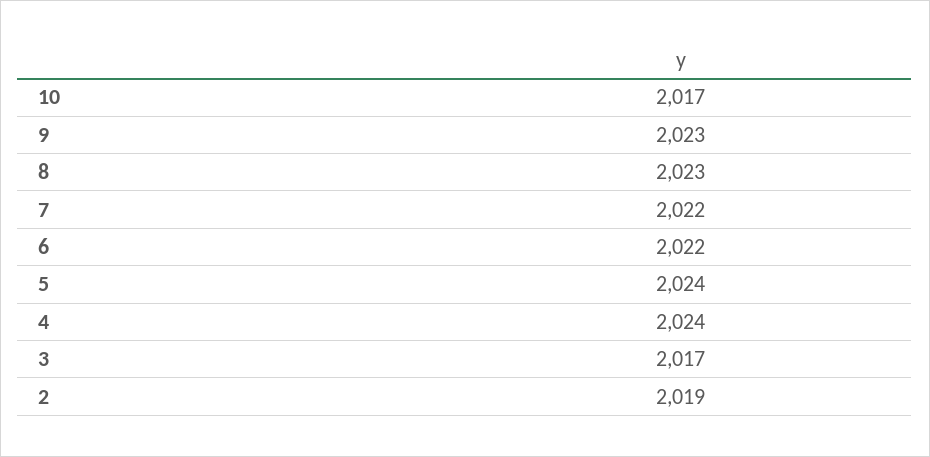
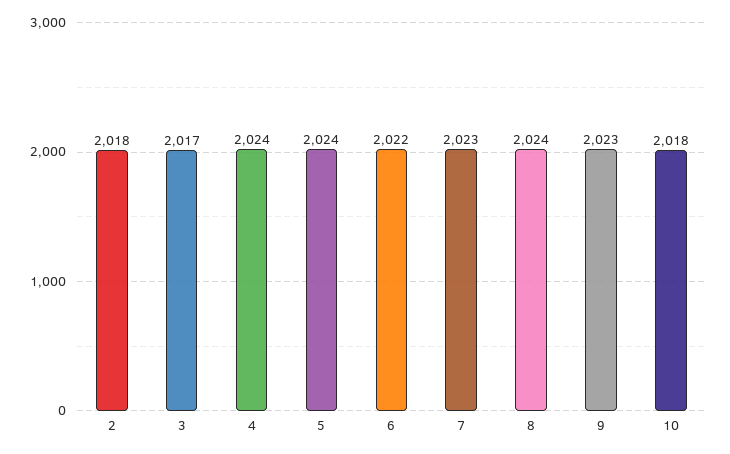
  {
-   "10": 2017,
+   "10": 2018,
    "9": 2023,
-   "8": 2023,
+   "8": 2024,
-   "7": 2022,
+   "7": 2023,
    "6": 2022,
    "5": 2024,
    "4": 2024,
    "3": 2017,
-   "2": 2019
+   "2": 2018
  }

